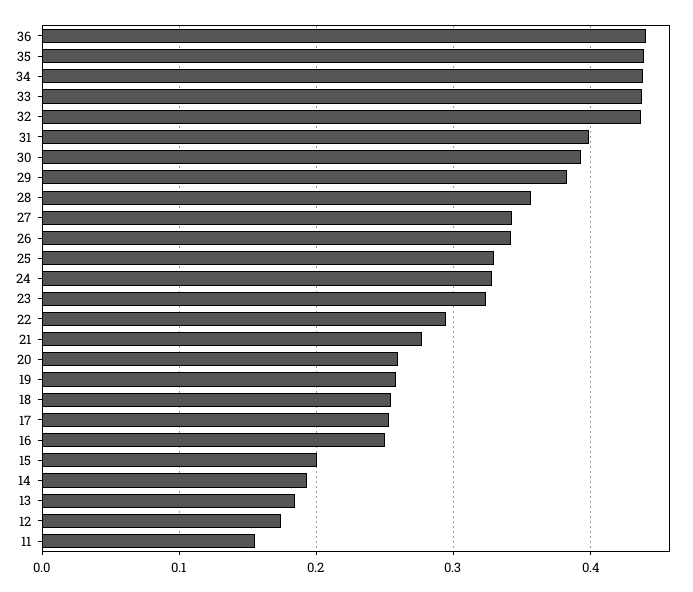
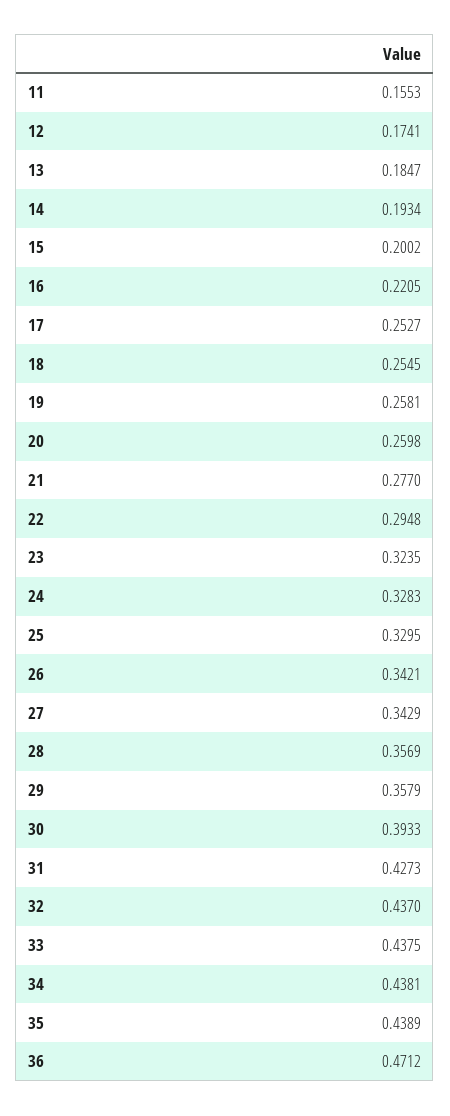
  {
-   "36": 0.44,
+   "36": 0.4712,
    "35": 0.4389,
    "34": 0.4381,
    "33": 0.4375,
    "32": 0.437,
-   "31": 0.4,
+   "31": 0.4273,
    "30": 0.3933,
-   "29": 0.38,
+   "29": 0.3579,
    "28": 0.3569,
    "27": 0.3429,
    "26": 0.3421,
    "25": 0.3295,
    "24": 0.3283,
    "23": 0.3235,
    "22": 0.2948,
    "21": 0.277,
    "20": 0.2598,
    "19": 0.2581,
    "18": 0.2545,
    "17": 0.2527,
-   "16": 0.25,
+   "16": 0.2205,
    "15": 0.2002,
    "14": 0.1934,
    "13": 0.1847,
    "12": 0.1741,
    "11": 0.1553
  }

